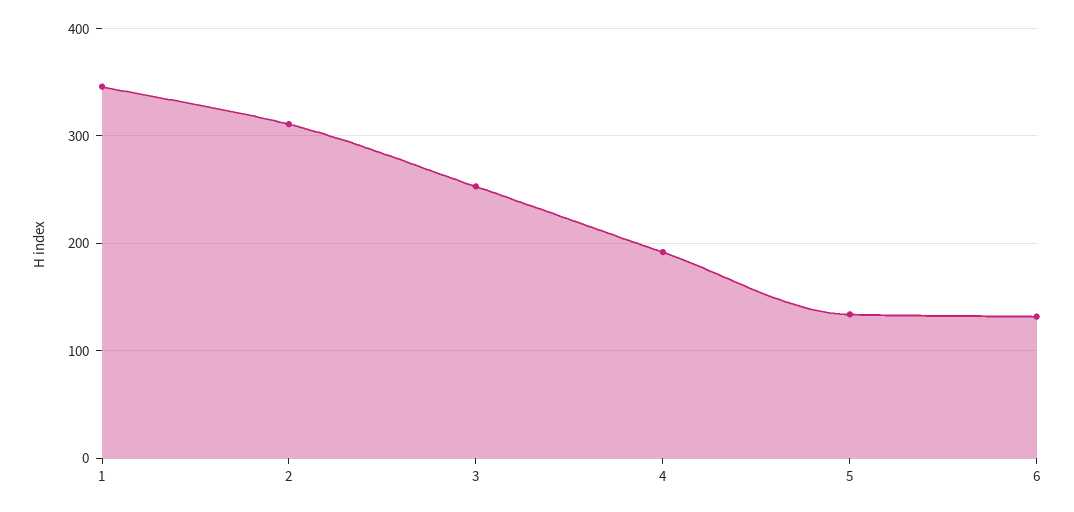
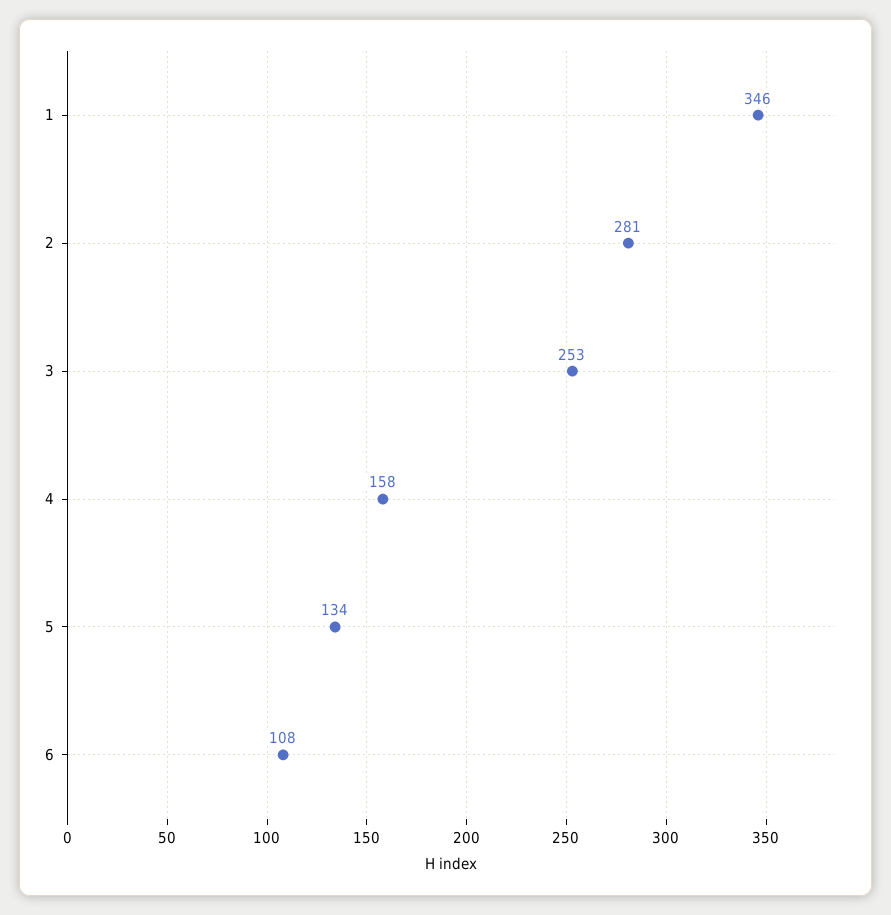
  {
    "1": 346,
-   "2": 310,
+   "2": 281,
    "3": 253,
-   "4": 190,
+   "4": 158,
    "5": 134,
-   "6": 130
+   "6": 108
  }

